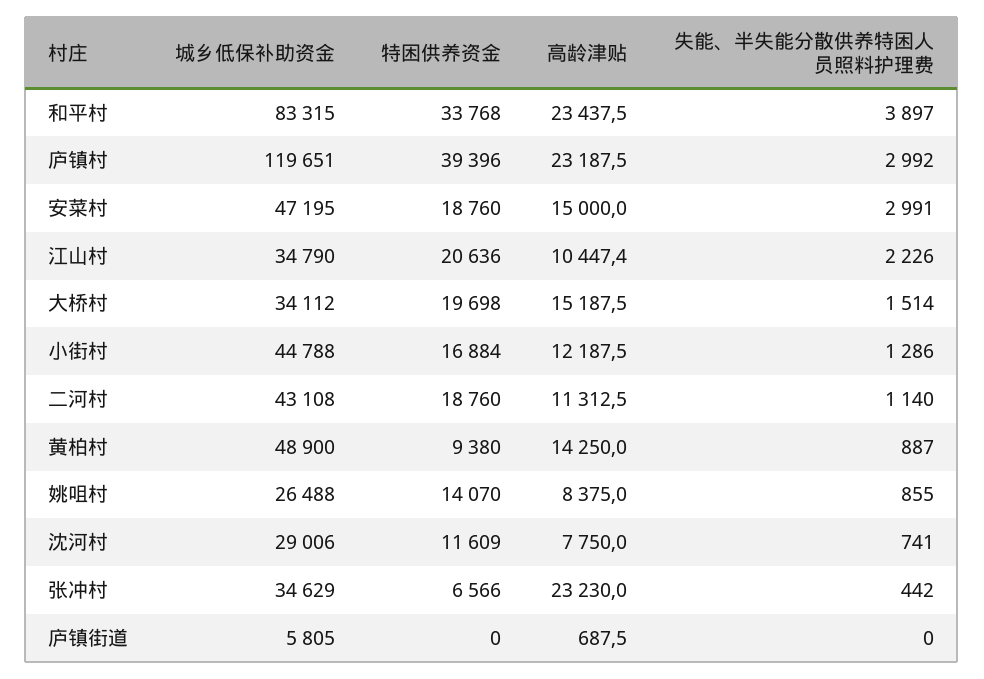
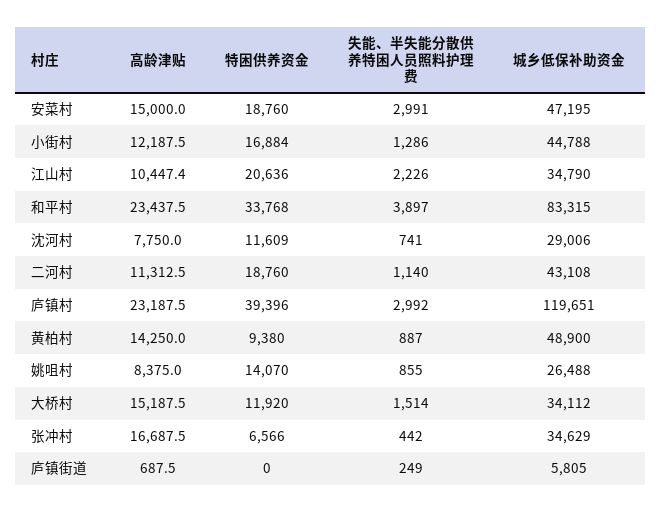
  {
    "城乡低保补助资金": {
      "和平村": 83315,
      "庐镇村": 119651,
      "安菜村": 47195,
      "江山村": 34790,
      "大桥村": 34112,
      "小街村": 44788,
      "二河村": 43108,
      "黄柏村": 48900,
      "姚咀村": 26488,
      "沈河村": 29006,
      "张冲村": 34629,
      "庐镇街道": 5805
    },
    "特困供养资金": {
      "和平村": 33768,
      "庐镇村": 39396,
      "安菜村": 18760,
      "江山村": 20636,
-     "大桥村": 19698,
+     "大桥村": 11920,
      "小街村": 16884,
      "二河村": 18760,
      "黄柏村": 9380,
      "姚咀村": 14070,
      "沈河村": 11609,
      "张冲村": 6566,
      "庐镇街道": 0
    },
    "高龄津贴": {
      "和平村": 23437.5,
      "庐镇村": 23187.5,
      "安菜村": 15000,
      "江山村": 10447.4,
      "大桥村": 15187.5,
      "小街村": 12187.5,
      "二河村": 11312.5,
      "黄柏村": 14250,
      "姚咀村": 8375,
      "沈河村": 7750,
-     "张冲村": 23230,
+     "张冲村": 16687.5,
      "庐镇街道": 687.5
    },
    "失能、半失能分散供养特困人员照料护理费": {
      "和平村": 3897,
      "庐镇村": 2992,
      "安菜村": 2991,
      "江山村": 2226,
      "大桥村": 1514,
      "小街村": 1286,
      "二河村": 1140,
      "黄柏村": 887,
      "姚咀村": 855,
      "沈河村": 741,
      "张冲村": 442,
-     "庐镇街道": 0
+     "庐镇街道": 249
    }
  }

